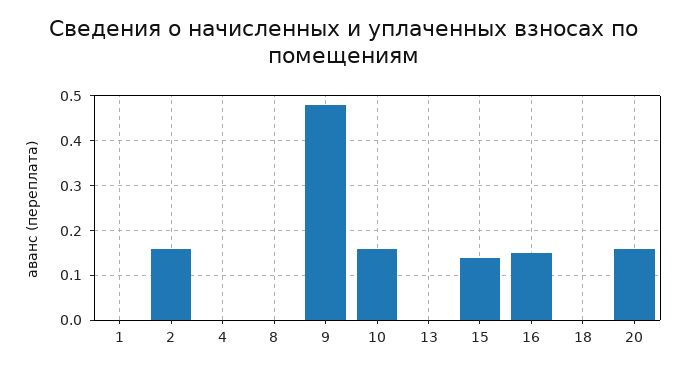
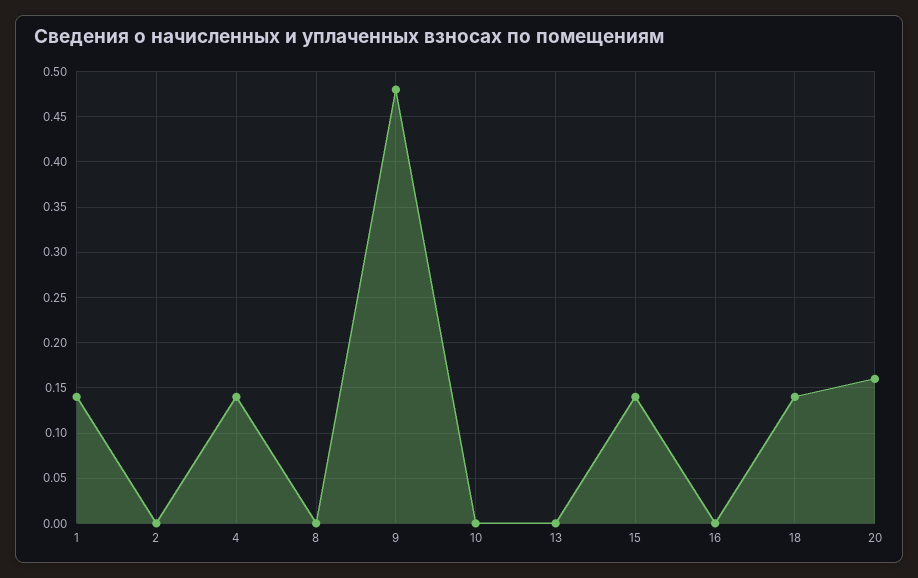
  {
-   "1": 0,
+   "1": 0.14,
-   "2": 0.15,
+   "2": 0,
-   "4": 0,
+   "4": 0.14,
    "8": 0,
    "9": 0.48,
-   "10": 0.15,
+   "10": 0,
    "13": 0,
    "15": 0.14,
-   "16": 0.15,
+   "16": 0,
-   "18": 0,
+   "18": 0.14,
    "20": 0.16
  }

